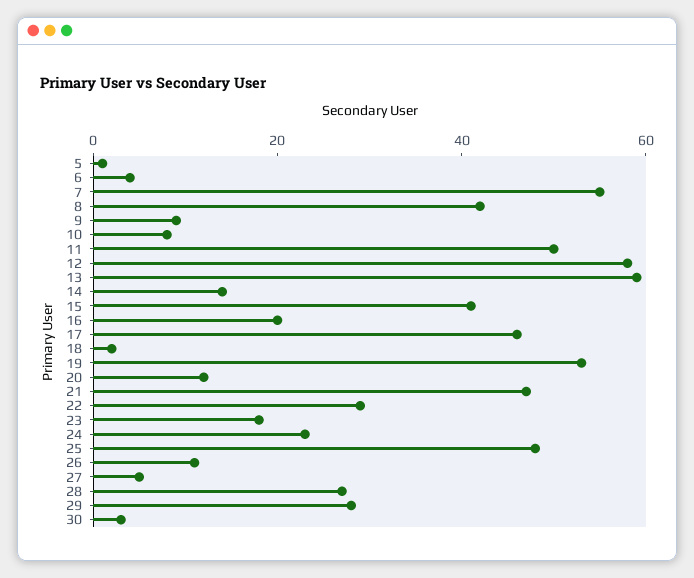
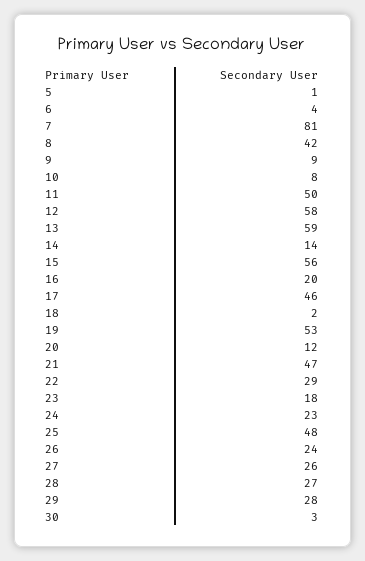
  {
    "5": 1,
    "6": 4,
-   "7": 55,
+   "7": 81,
    "8": 42,
    "9": 9,
    "10": 8,
    "11": 50,
    "12": 58,
    "13": 59,
    "14": 14,
-   "15": 40,
+   "15": 56,
    "16": 20,
    "17": 46,
    "18": 2,
    "19": 53,
    "20": 12,
    "21": 47,
    "22": 29,
    "23": 18,
    "24": 23,
    "25": 48,
-   "26": 10,
+   "26": 24,
-   "27": 5,
+   "27": 26,
    "28": 27,
    "29": 28,
    "30": 3
  }

